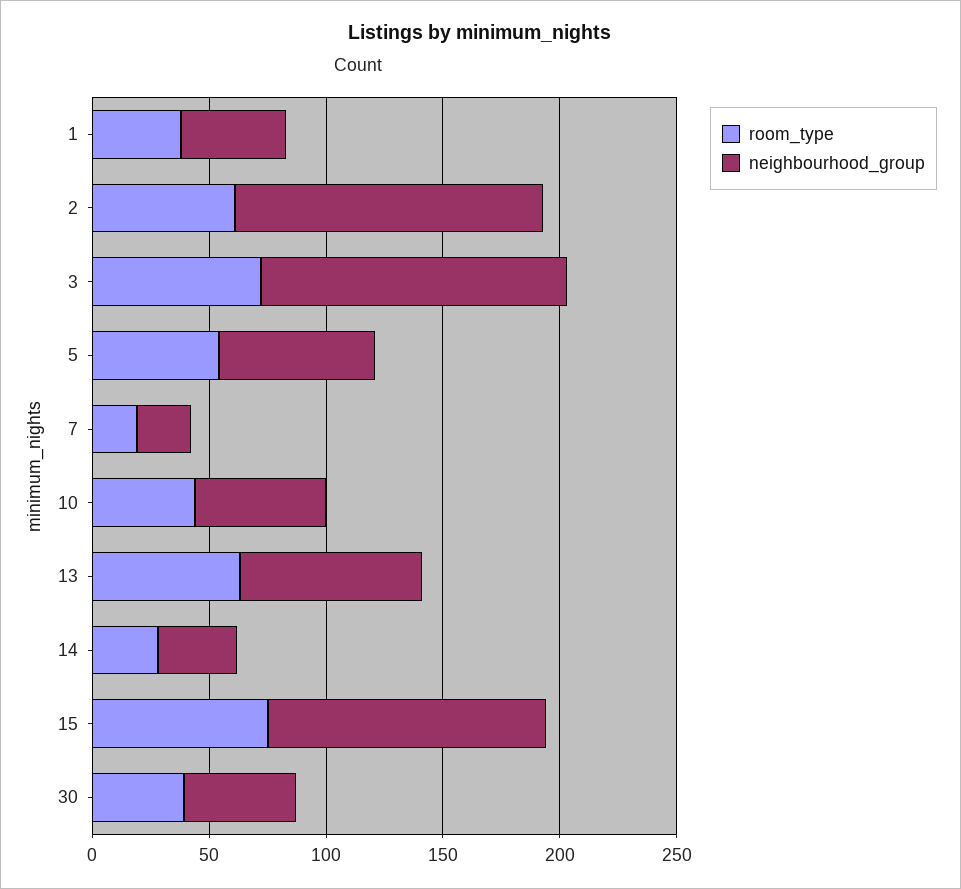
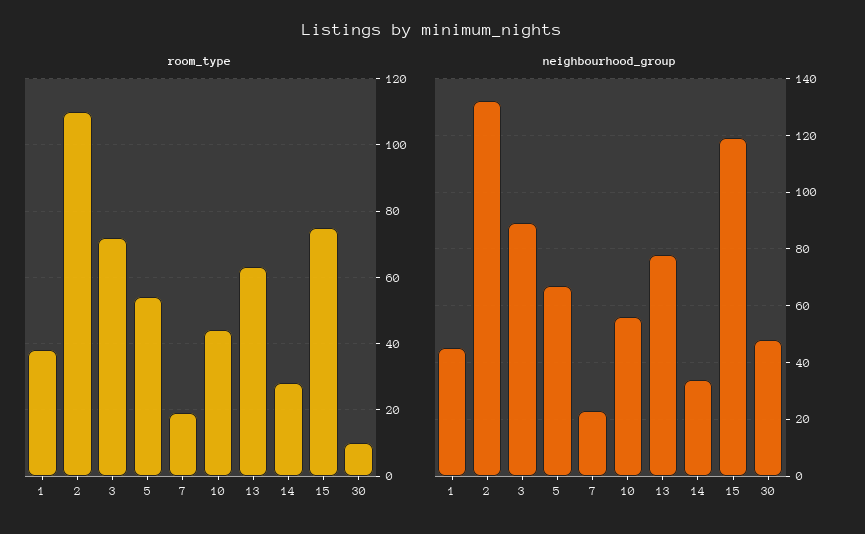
  {
    "room_type": {
      "1": 40,
-     "2": 60,
+     "2": 110,
      "3": 70,
      "5": 55,
      "7": 20,
      "10": 45,
      "13": 65,
      "14": 30,
      "15": 75,
-     "30": 40
+     "30": 10
    },
    "neighbourhood_group": {
      "1": 45,
      "2": 130,
-     "3": 130,
+     "3": 90,
      "5": 65,
      "7": 25,
      "10": 55,
      "13": 80,
      "14": 35,
      "15": 120,
      "30": 50
    }
  }

